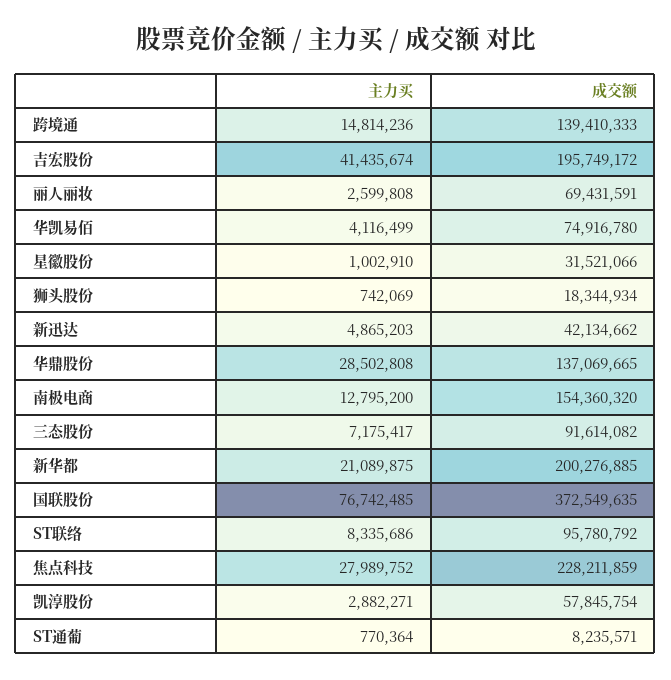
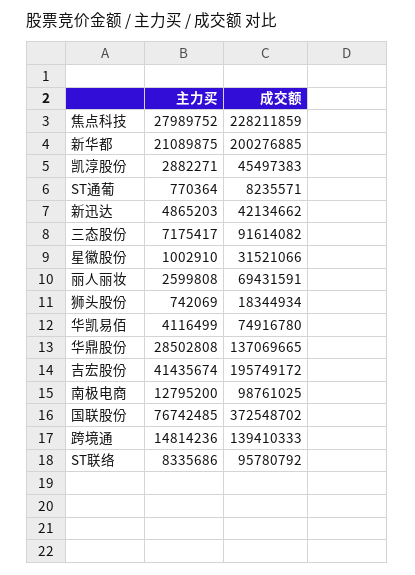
  {
    "主力买": {
      "跨境通": 14814236,
      "吉宏股份": 41435674,
      "丽人丽妆": 2599808,
      "华凯易佰": 4116499,
      "星徽股份": 1002910,
      "狮头股份": 742069,
      "新迅达": 4865203,
      "华鼎股份": 28502808,
      "南极电商": 12795200,
      "三态股份": 7175417,
      "新华都": 21089875,
      "国联股份": 76742485,
      "ST联络": 8335686,
      "焦点科技": 27989752,
      "凯淳股份": 2882271,
      "ST通葡": 770364
    },
    "成交额": {
      "跨境通": 139410333,
      "吉宏股份": 195749172,
      "丽人丽妆": 69431591,
      "华凯易佰": 74916780,
      "星徽股份": 31521066,
      "狮头股份": 18344934,
      "新迅达": 42134662,
      "华鼎股份": 137069665,
-     "南极电商": 154360320,
+     "南极电商": 98761025,
      "三态股份": 91614082,
      "新华都": 200276885,
-     "国联股份": 372549635,
+     "国联股份": 372548702,
      "ST联络": 95780792,
      "焦点科技": 228211859,
-     "凯淳股份": 57845754,
+     "凯淳股份": 45497383,
      "ST通葡": 8235571
    }
  }

